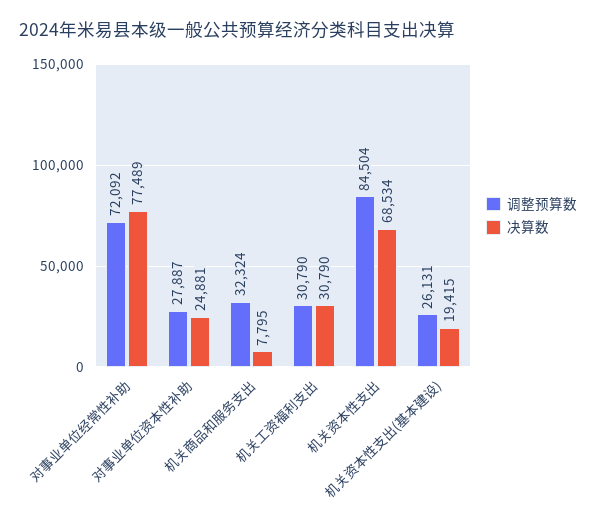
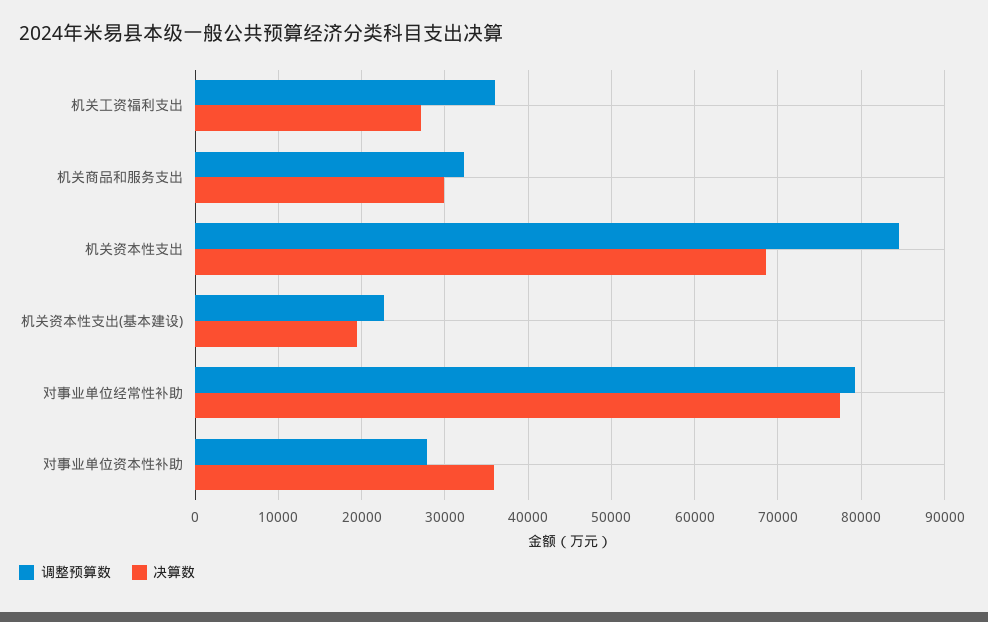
  {
    "调整预算数": {
-     "对事业单位经常性补助": 72092,
+     "对事业单位经常性补助": 79000,
      "对事业单位资本性补助": 27887,
      "机关商品和服务支出": 32324,
-     "机关工资福利支出": 30790,
+     "机关工资福利支出": 36000,
      "机关资本性支出": 84504,
-     "机关资本性支出(基本建设)": 26131
+     "机关资本性支出(基本建设)": 23000
    },
    "决算数": {
      "对事业单位经常性补助": 77489,
-     "对事业单位资本性补助": 24881,
+     "对事业单位资本性补助": 36000,
-     "机关商品和服务支出": 7795,
+     "机关商品和服务支出": 30000,
-     "机关工资福利支出": 30790,
+     "机关工资福利支出": 27000,
      "机关资本性支出": 68534,
      "机关资本性支出(基本建设)": 19415
    }
  }

